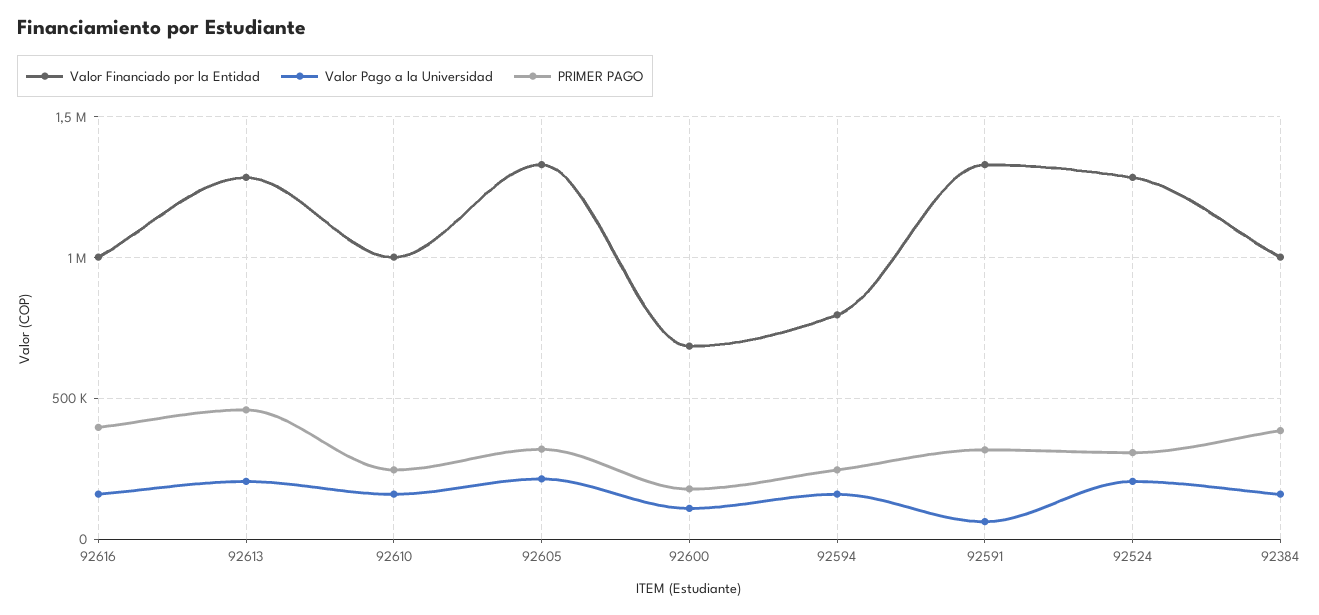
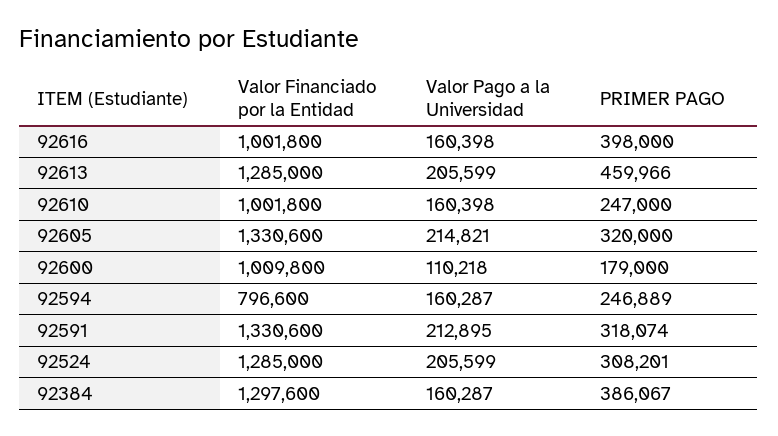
  {
    "Valor Financiado por la Entidad": {
      "92616": 1001800,
      "92613": 1285000,
      "92610": 1001800,
      "92605": 1330600,
-     "92600": 700000,
+     "92600": 1009800,
      "92594": 796600,
      "92591": 1330600,
      "92524": 1285000,
-     "92384": 1000000
+     "92384": 1297600
    },
    "Valor Pago a la Universidad": {
      "92616": 160398,
      "92613": 205599,
      "92610": 160398,
      "92605": 214821,
      "92600": 110218,
      "92594": 160287,
-     "92591": 50000,
+     "92591": 212895,
      "92524": 205599,
      "92384": 160287
    },
    "PRIMER PAGO": {
      "92616": 398000,
      "92613": 459966,
      "92610": 247000,
      "92605": 320000,
      "92600": 179000,
      "92594": 246889,
      "92591": 318074,
      "92524": 308201,
      "92384": 386067
    }
  }

